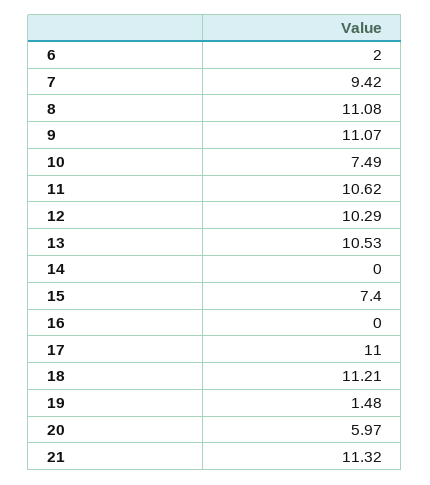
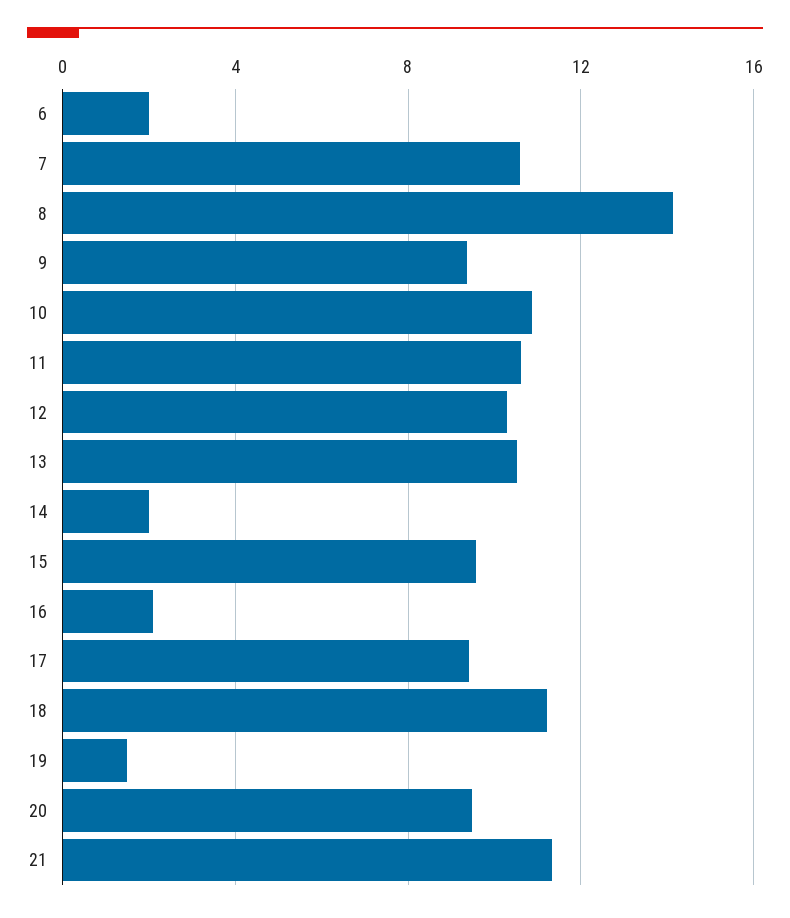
  {
    "6": 2,
-   "7": 9.42,
+   "7": 10.5,
-   "8": 11.08,
+   "8": 14,
-   "9": 11.07,
+   "9": 9.5,
-   "10": 7.49,
+   "10": 11,
    "11": 10.62,
    "12": 10.29,
    "13": 10.53,
-   "14": 0,
+   "14": 2,
-   "15": 7.4,
+   "15": 9.5,
-   "16": 0,
+   "16": 2,
-   "17": 11,
+   "17": 9.5,
    "18": 11.21,
    "19": 1.48,
-   "20": 5.97,
+   "20": 9.5,
    "21": 11.32
  }

